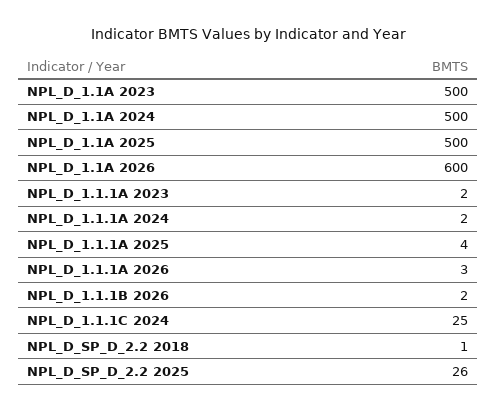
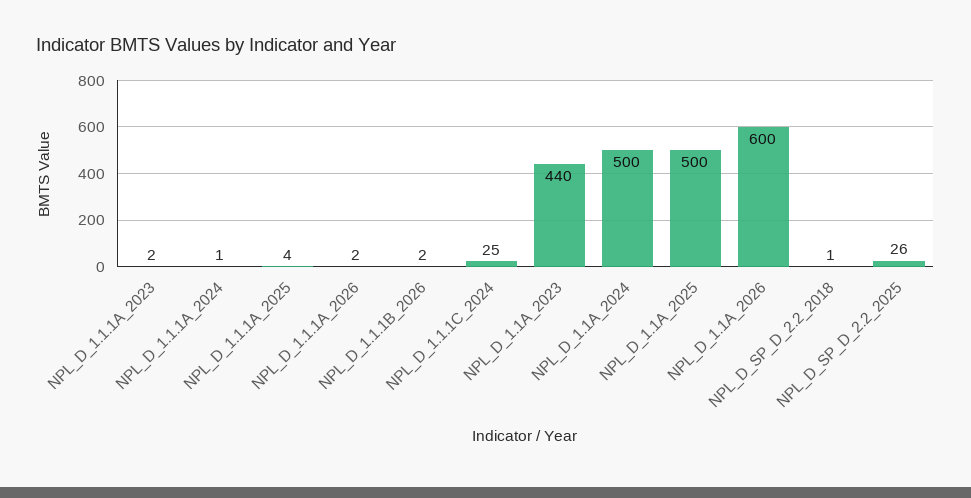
  {
-   "NPL_D_1.1A 2023": 500,
+   "NPL_D_1.1A 2023": 440,
    "NPL_D_1.1A 2024": 500,
    "NPL_D_1.1A 2025": 500,
    "NPL_D_1.1A 2026": 600,
    "NPL_D_1.1.1A 2023": 2,
-   "NPL_D_1.1.1A 2024": 2,
+   "NPL_D_1.1.1A 2024": 1,
    "NPL_D_1.1.1A 2025": 4,
-   "NPL_D_1.1.1A 2026": 3,
+   "NPL_D_1.1.1A 2026": 2,
    "NPL_D_1.1.1B 2026": 2,
    "NPL_D_1.1.1C 2024": 25,
    "NPL_D_SP_D_2.2 2018": 1,
    "NPL_D_SP_D_2.2 2025": 26
  }

